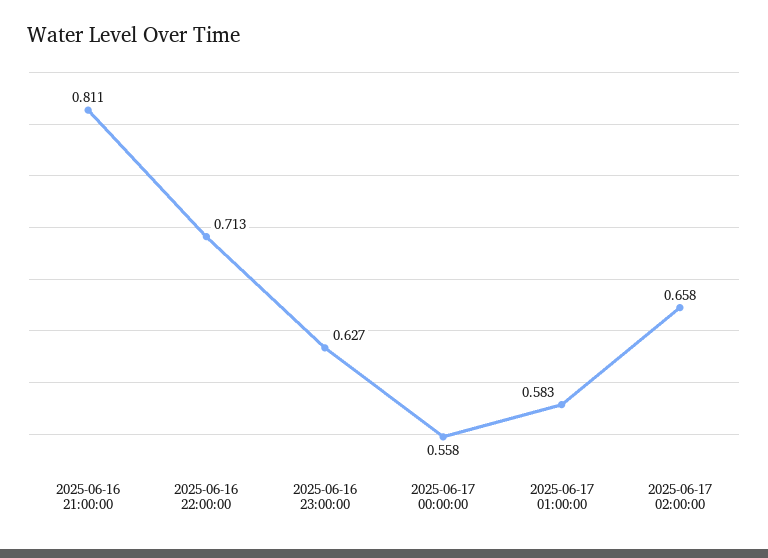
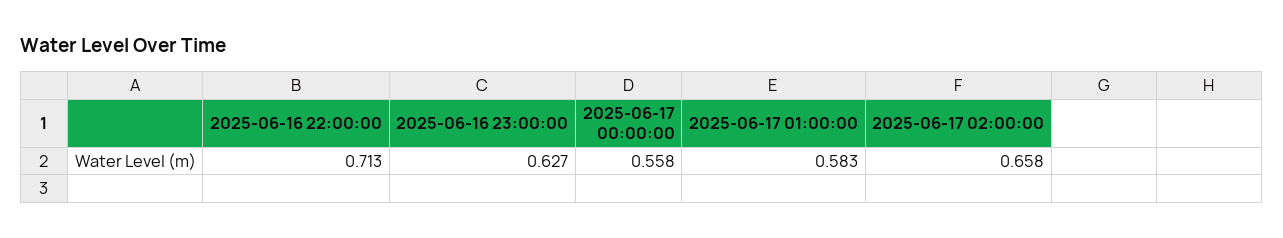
  {
-   "2025-06-16 21:00:00": 0.811,
    "2025-06-16 22:00:00": 0.713,
    "2025-06-16 23:00:00": 0.627,
    "2025-06-17 00:00:00": 0.558,
    "2025-06-17 01:00:00": 0.583,
    "2025-06-17 02:00:00": 0.658
  }

